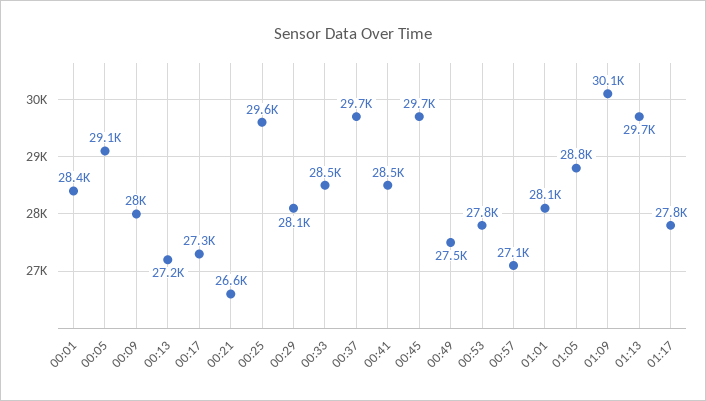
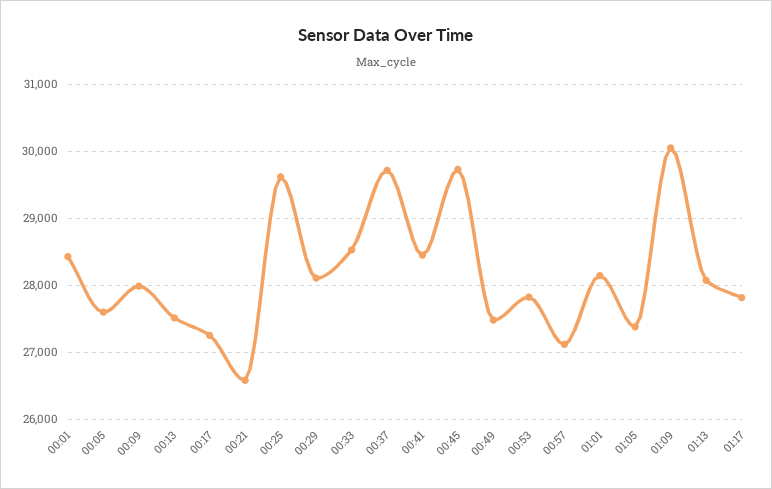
  {
    "00:01": 28400,
-   "00:05": 29100,
+   "00:05": 27600,
    "00:09": 28000,
-   "00:13": 27200,
+   "00:13": 27500,
    "00:17": 27300,
    "00:21": 26600,
    "00:25": 29600,
    "00:29": 28100,
    "00:33": 28500,
    "00:37": 29700,
    "00:41": 28500,
    "00:45": 29700,
    "00:49": 27500,
    "00:53": 27800,
    "00:57": 27100,
    "01:01": 28100,
-   "01:05": 28800,
+   "01:05": 27400,
    "01:09": 30100,
-   "01:13": 29700,
+   "01:13": 28100,
    "01:17": 27800
  }

